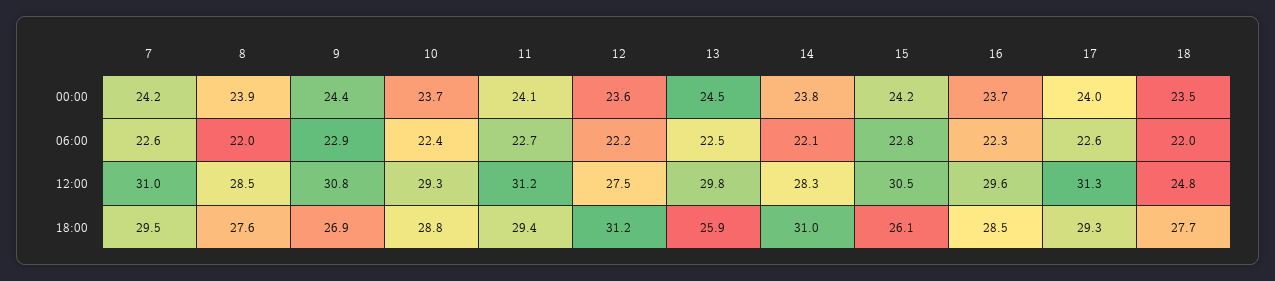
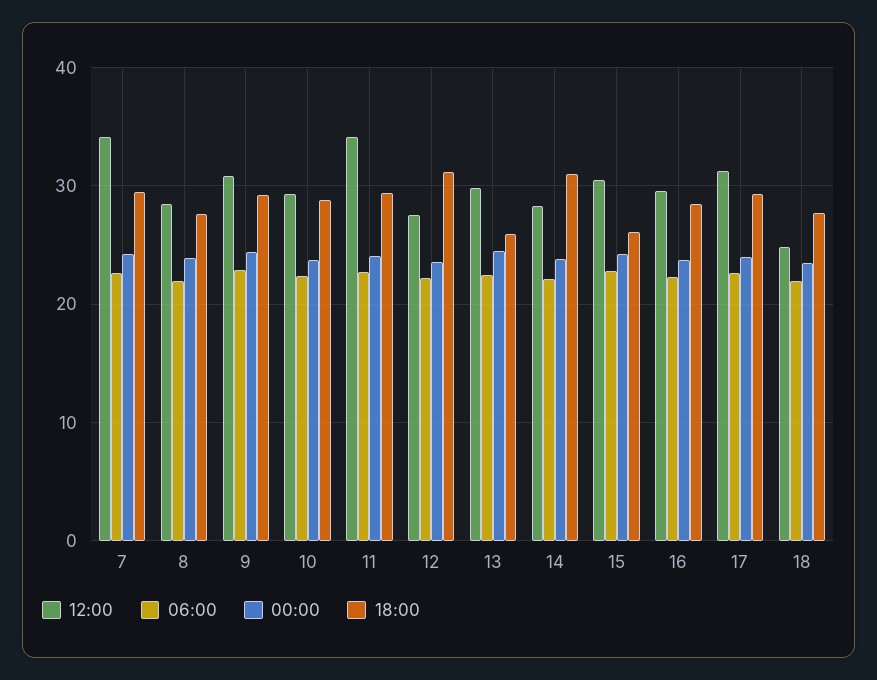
  {
    "00:00": {
      "7": 24.2,
      "8": 23.9,
      "9": 24.4,
      "10": 23.7,
      "11": 24.1,
      "12": 23.6,
      "13": 24.5,
      "14": 23.8,
      "15": 24.2,
      "16": 23.7,
      "17": 24,
      "18": 23.5
    },
    "06:00": {
      "7": 22.6,
      "8": 22,
      "9": 22.9,
      "10": 22.4,
      "11": 22.7,
      "12": 22.2,
      "13": 22.5,
      "14": 22.1,
      "15": 22.8,
      "16": 22.3,
      "17": 22.6,
      "18": 22
    },
    "12:00": {
-     "7": 31,
+     "7": 34,
      "8": 28.5,
      "9": 30.8,
      "10": 29.3,
-     "11": 31.2,
+     "11": 34,
      "12": 27.5,
      "13": 29.8,
      "14": 28.3,
      "15": 30.5,
      "16": 29.6,
      "17": 31.3,
      "18": 24.8
    },
    "18:00": {
      "7": 29.5,
      "8": 27.6,
-     "9": 26.9,
+     "9": 29,
      "10": 28.8,
      "11": 29.4,
      "12": 31.2,
      "13": 25.9,
      "14": 31,
      "15": 26.1,
      "16": 28.5,
      "17": 29.3,
      "18": 27.7
    }
  }

